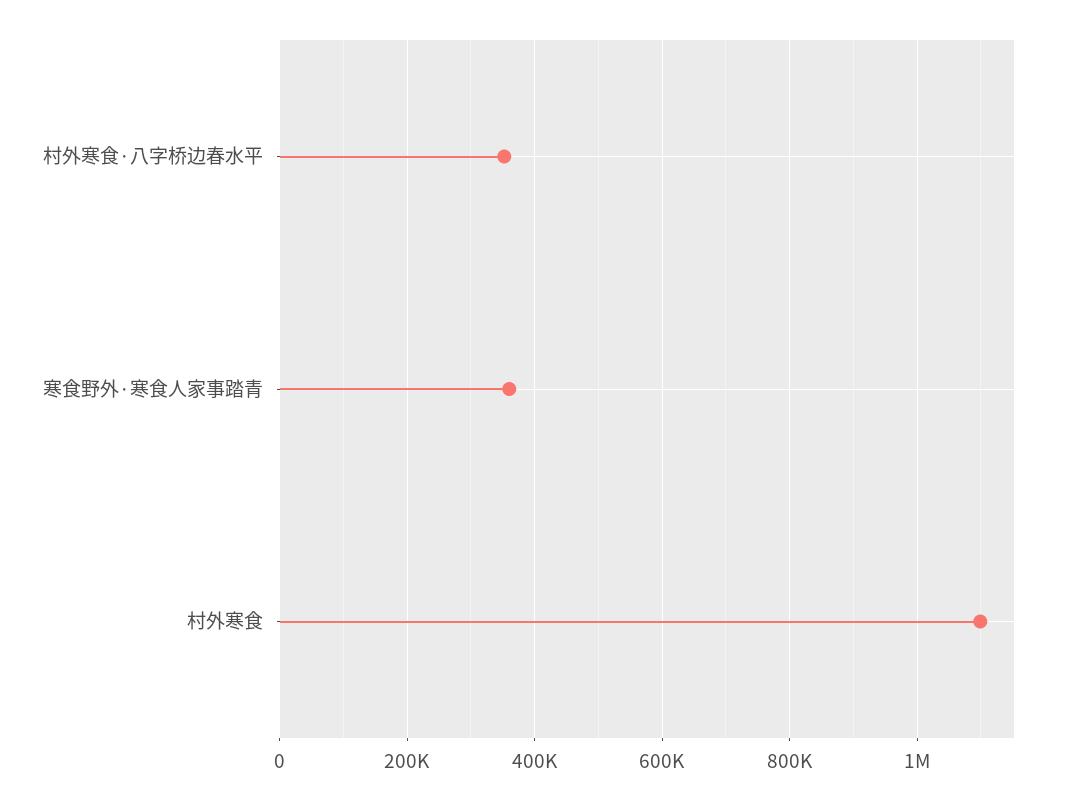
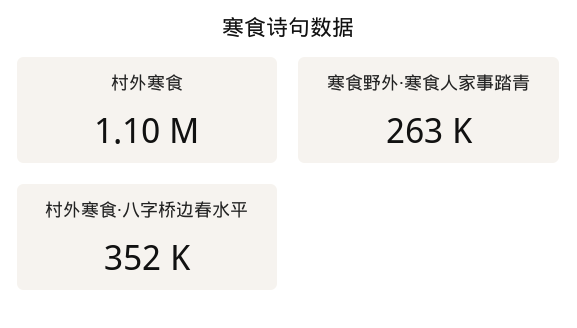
  {
    "村外寒食·八字桥边春水平": 352000,
-   "寒食野外·寒食人家事踏青": 360000,
+   "寒食野外·寒食人家事踏青": 263000,
    "村外寒食": 1100000
  }

